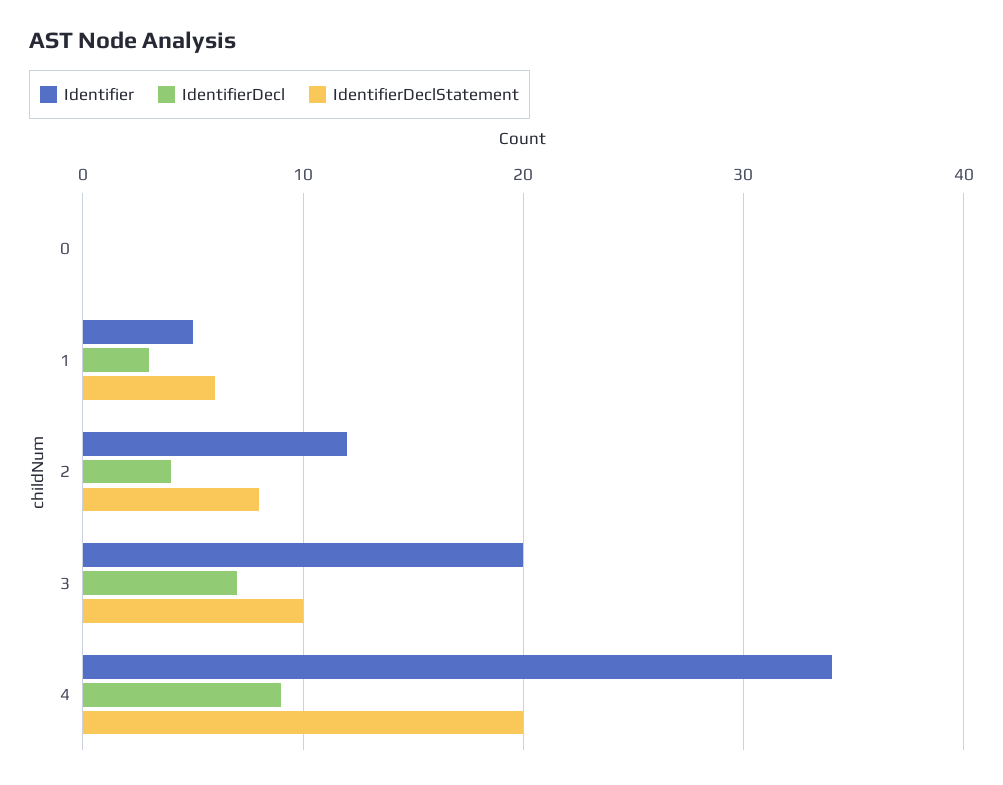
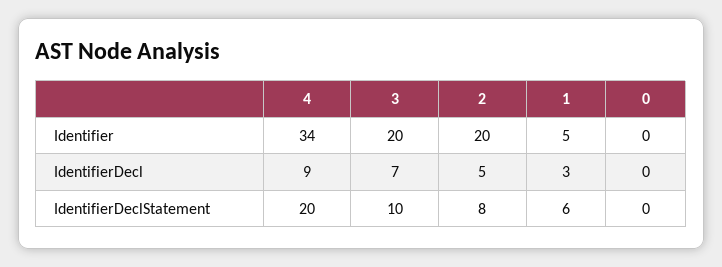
  {
    "Identifier": {
      "0": 0,
      "1": 5,
-     "2": 12,
+     "2": 20,
      "3": 20,
      "4": 34
    },
    "IdentifierDecl": {
      "0": 0,
      "1": 3,
-     "2": 4,
+     "2": 5,
      "3": 7,
      "4": 9
    },
    "IdentifierDeclStatement": {
      "0": 0,
      "1": 6,
      "2": 8,
      "3": 10,
      "4": 20
    }
  }

